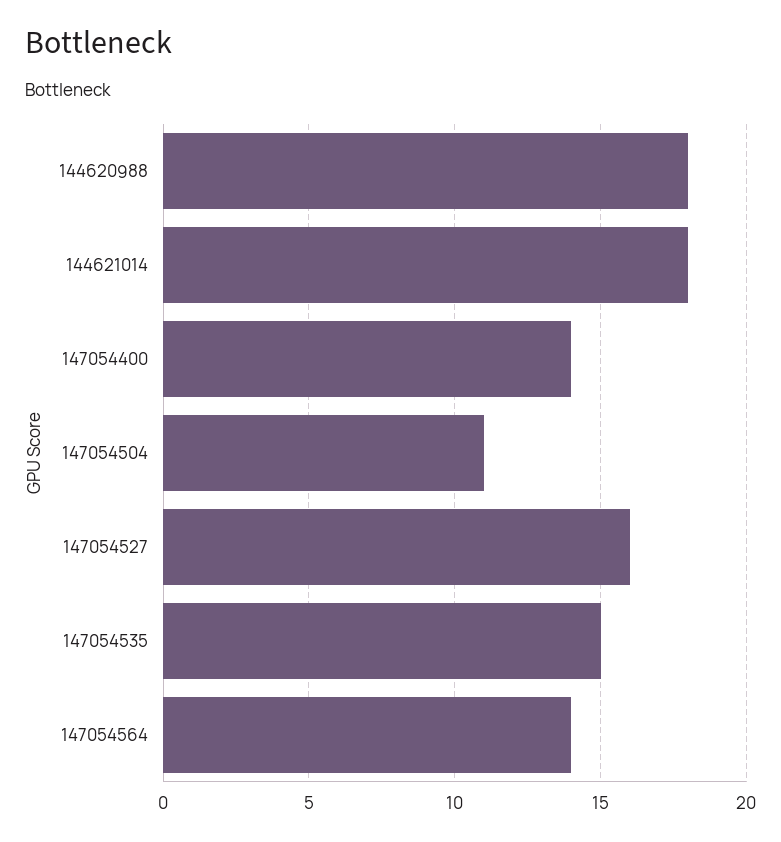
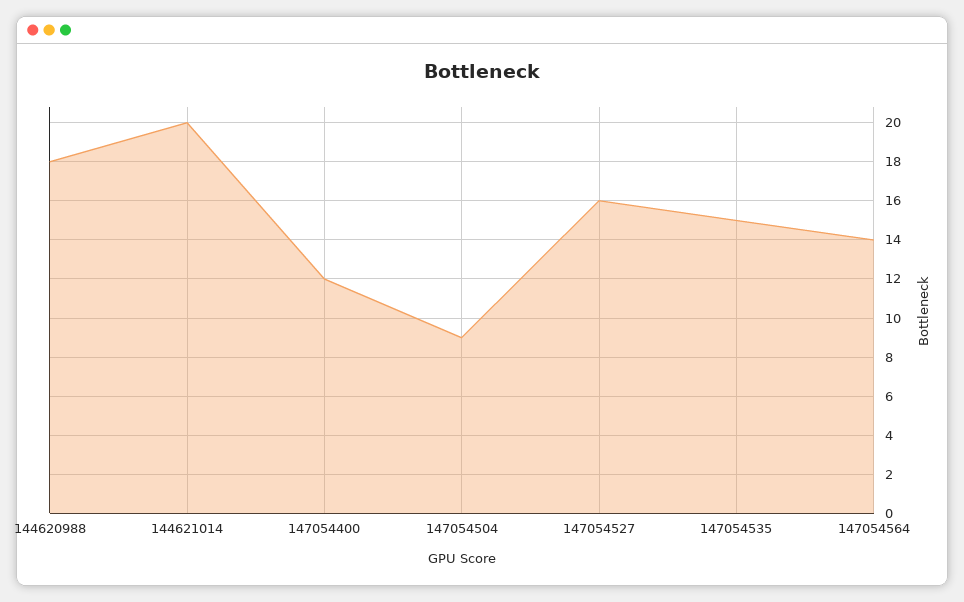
  {
    "144620988": 18,
-   "144621014": 18,
+   "144621014": 20,
-   "147054400": 14,
+   "147054400": 12,
-   "147054504": 11,
+   "147054504": 9,
    "147054527": 16,
    "147054535": 15,
    "147054564": 14
  }

